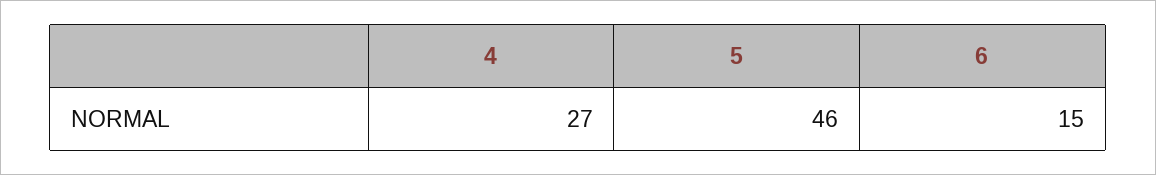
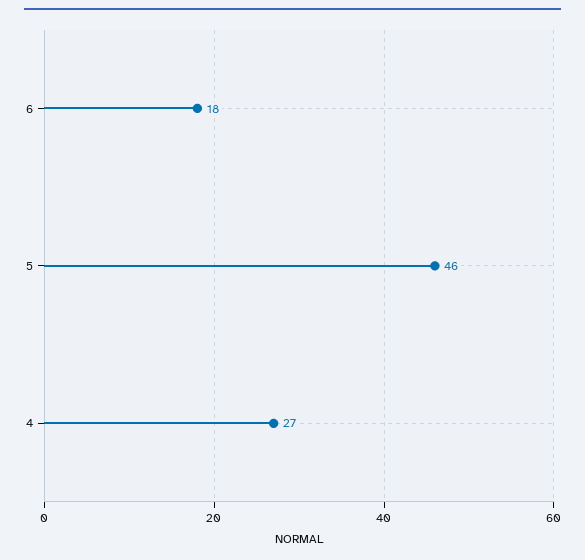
  {
    "4": 27,
    "5": 46,
-   "6": 15
+   "6": 18
  }

